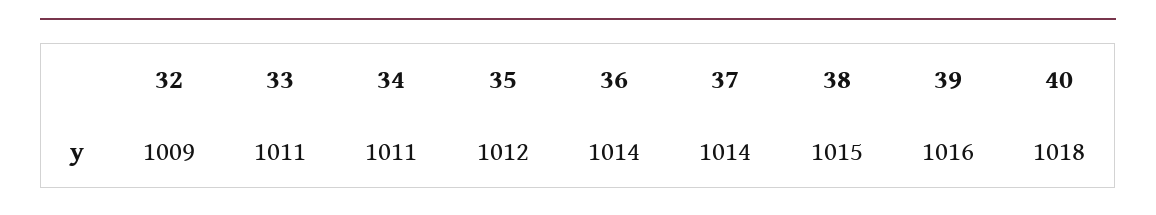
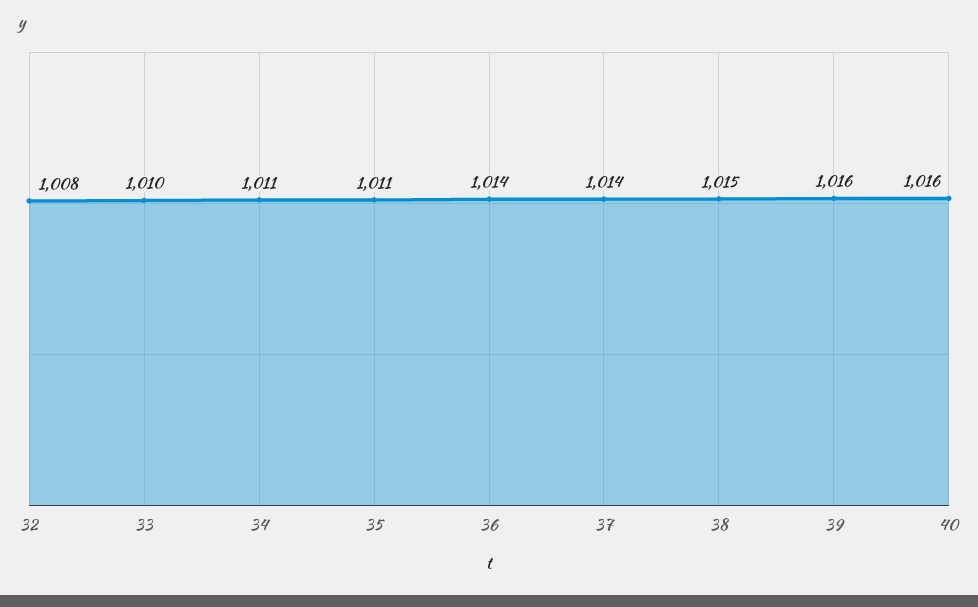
  {
-   "32": 1009,
+   "32": 1008,
-   "33": 1011,
+   "33": 1010,
    "34": 1011,
-   "35": 1012,
+   "35": 1011,
    "36": 1014,
    "37": 1014,
    "38": 1015,
    "39": 1016,
-   "40": 1018
+   "40": 1016
  }

